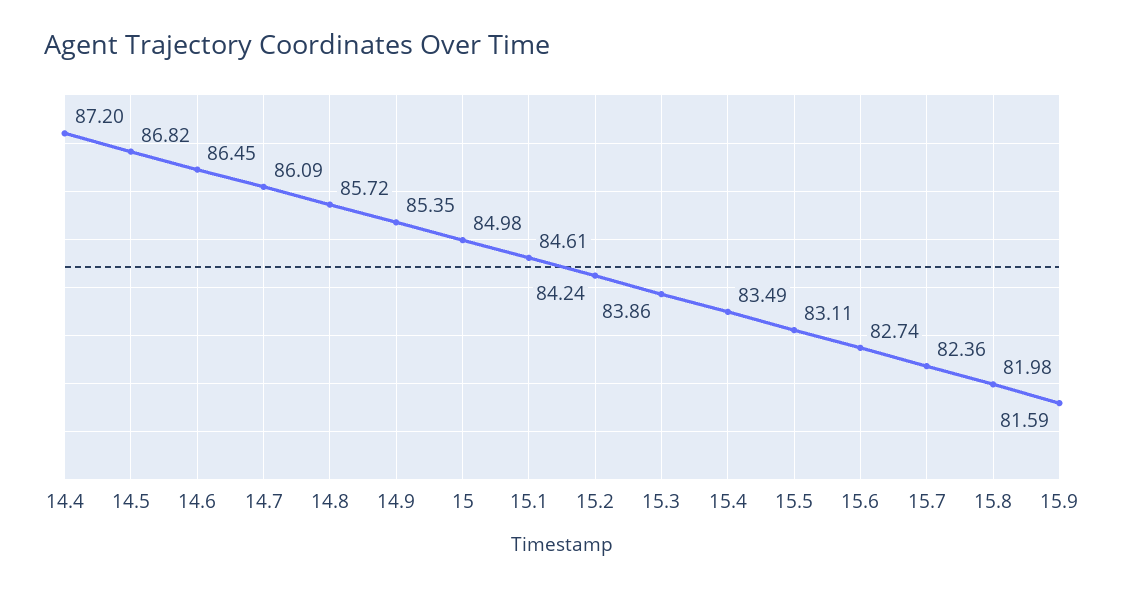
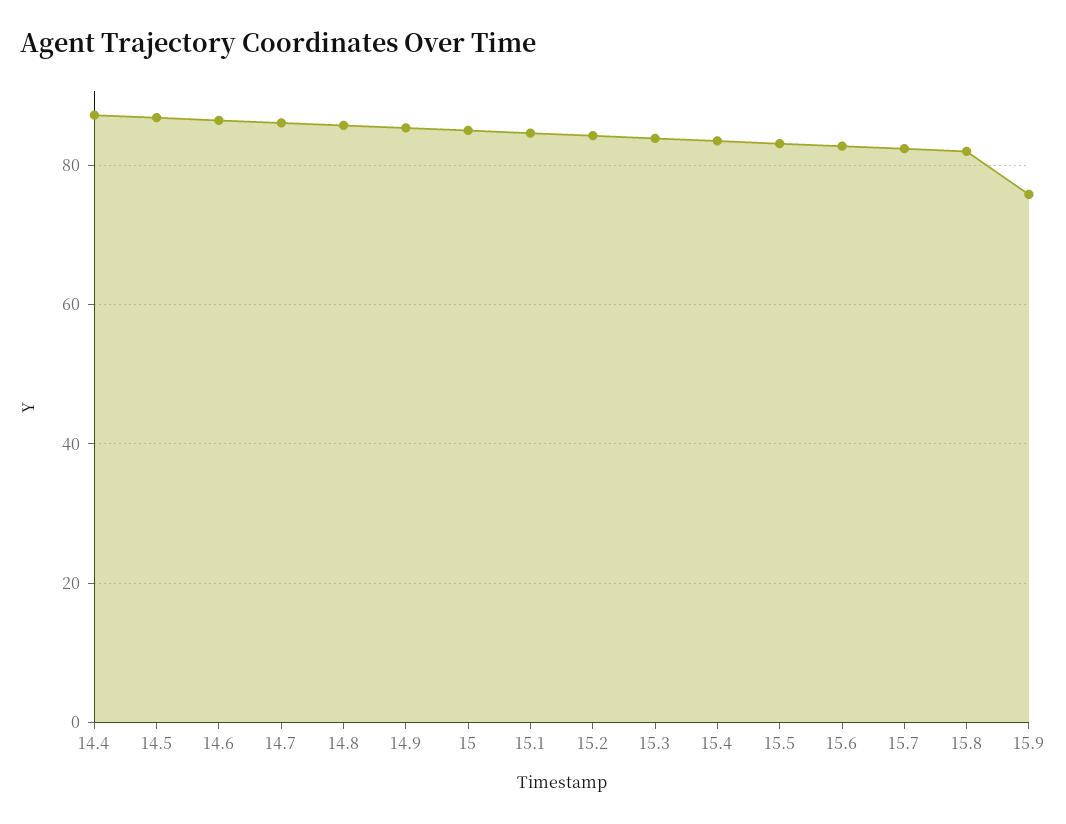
  {
    "14.4": 87.2,
    "14.5": 86.82,
    "14.6": 86.45,
    "14.7": 86.09,
    "14.8": 85.72,
    "14.9": 85.35,
    "15": 84.98,
    "15.1": 84.61,
    "15.2": 84.24,
    "15.3": 83.86,
    "15.4": 83.49,
    "15.5": 83.11,
    "15.6": 82.74,
    "15.7": 82.36,
    "15.8": 81.98,
-   "15.9": 81.59
+   "15.9": 76
  }

